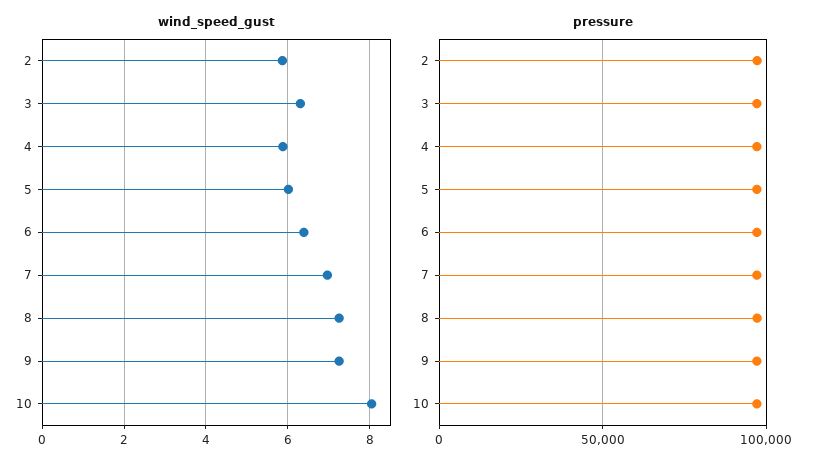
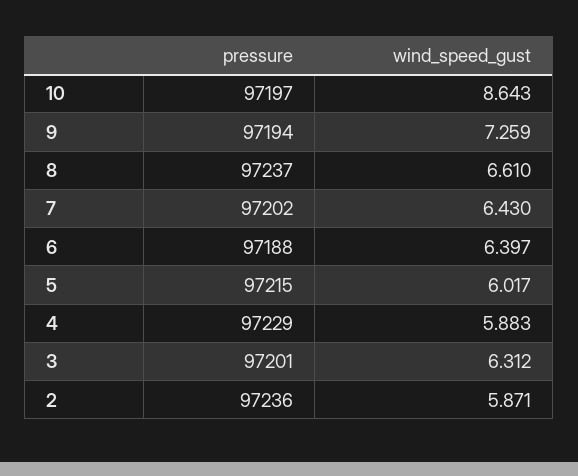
  {
    "wind_speed_gust": {
      "2": 5.871,
      "3": 6.312,
      "4": 5.883,
      "5": 6.017,
      "6": 6.397,
-     "7": 7,
+     "7": 6.43,
-     "8": 7.2,
+     "8": 6.61,
      "9": 7.259,
-     "10": 8
+     "10": 8.643
    },
    "pressure": {
      "2": 97236,
      "3": 97201,
      "4": 97229,
      "5": 97215,
      "6": 97188,
      "7": 97202,
      "8": 97237,
      "9": 97194,
      "10": 97197
    }
  }

